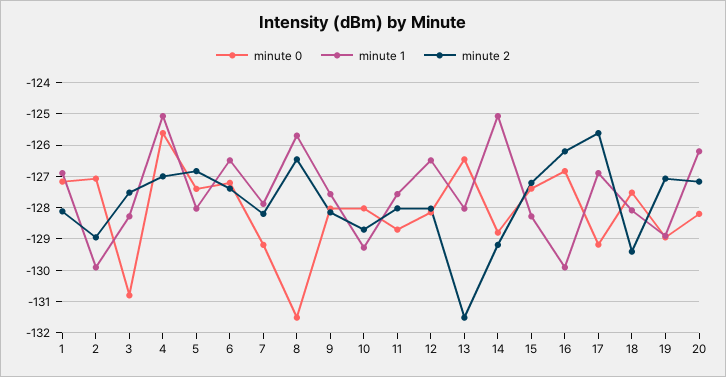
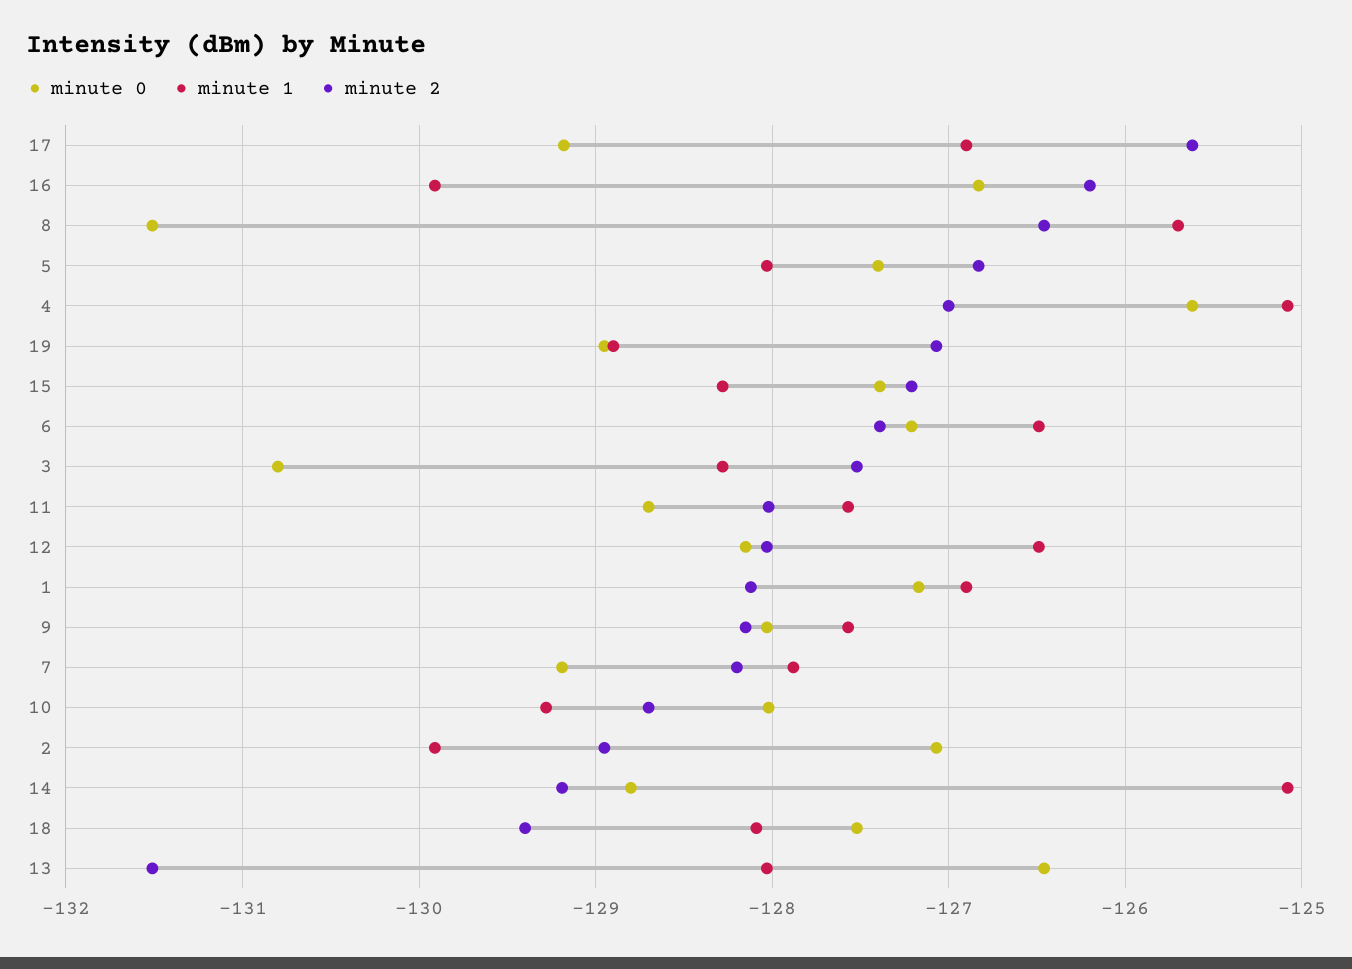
  {
    "minute 0": {
      "1": -127.2,
      "2": -127.1,
      "3": -130.8,
      "4": -125.6,
      "5": -127.4,
      "6": -127.2,
      "7": -129.2,
      "8": -131.5,
      "9": -128,
      "10": -128,
      "11": -128.7,
      "12": -128.2,
      "13": -126.5,
      "14": -128.8,
      "15": -127.4,
      "16": -126.8,
      "17": -129.2,
      "18": -127.5,
-     "19": -129,
+     "19": -129
-     "20": -128.2
    },
    "minute 1": {
      "1": -126.9,
      "2": -129.9,
      "3": -128.3,
      "4": -125.1,
      "5": -128,
      "6": -126.5,
      "7": -127.9,
      "8": -125.7,
      "9": -127.6,
      "10": -129.3,
      "11": -127.6,
      "12": -126.5,
      "13": -128,
      "14": -125.1,
      "15": -128.3,
      "16": -129.9,
      "17": -126.9,
      "18": -128.1,
-     "19": -128.9,
+     "19": -128.9
-     "20": -126.2
    },
    "minute 2": {
      "1": -128.1,
      "2": -129,
      "3": -127.5,
      "4": -127,
      "5": -126.8,
      "6": -127.4,
      "7": -128.2,
      "8": -126.5,
      "9": -128.2,
      "10": -128.7,
      "11": -128,
      "12": -128,
      "13": -131.5,
      "14": -129.2,
      "15": -127.2,
      "16": -126.2,
      "17": -125.6,
      "18": -129.4,
-     "19": -127.1,
+     "19": -127.1
-     "20": -127.2
    }
  }

